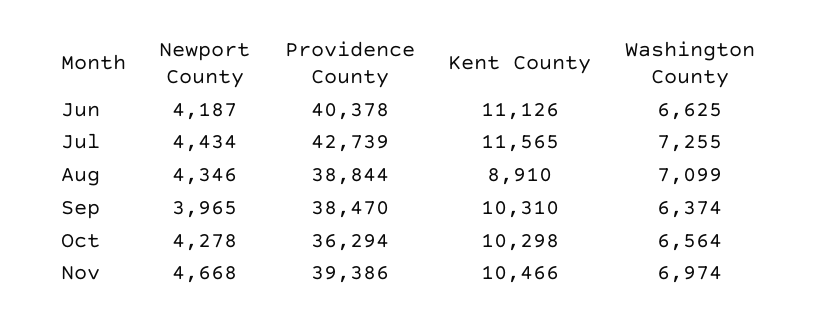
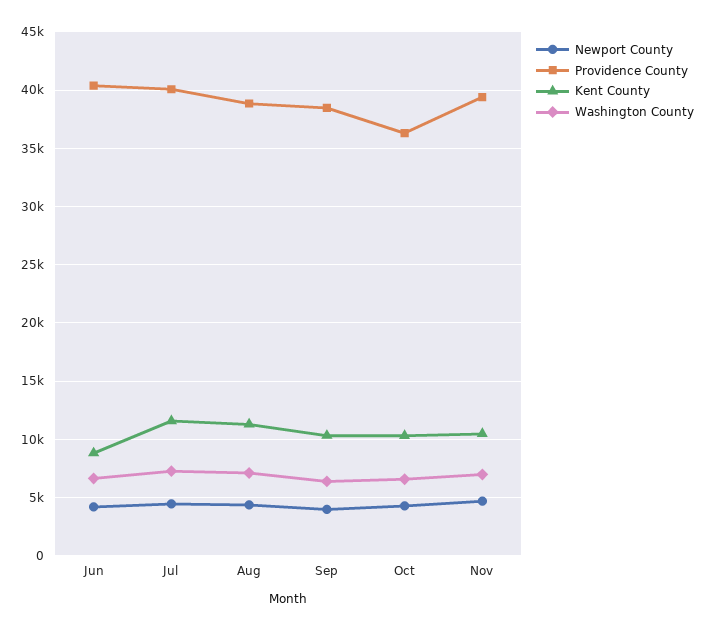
  {
    "Newport County": {
      "Jun": 4187,
      "Jul": 4434,
      "Aug": 4346,
      "Sep": 3965,
      "Oct": 4278,
      "Nov": 4668
    },
    "Providence County": {
      "Jun": 40378,
-     "Jul": 42739,
+     "Jul": 40000,
      "Aug": 38844,
      "Sep": 38470,
      "Oct": 36294,
      "Nov": 39386
    },
    "Kent County": {
-     "Jun": 11126,
+     "Jun": 9000,
      "Jul": 11565,
-     "Aug": 8910,
+     "Aug": 11000,
      "Sep": 10310,
      "Oct": 10298,
      "Nov": 10466
    },
    "Washington County": {
      "Jun": 6625,
      "Jul": 7255,
      "Aug": 7099,
      "Sep": 6374,
      "Oct": 6564,
      "Nov": 6974
    }
  }

